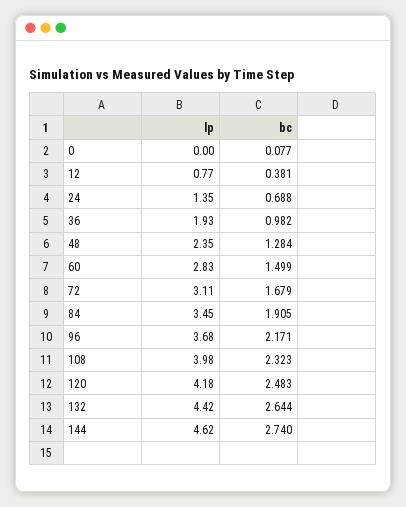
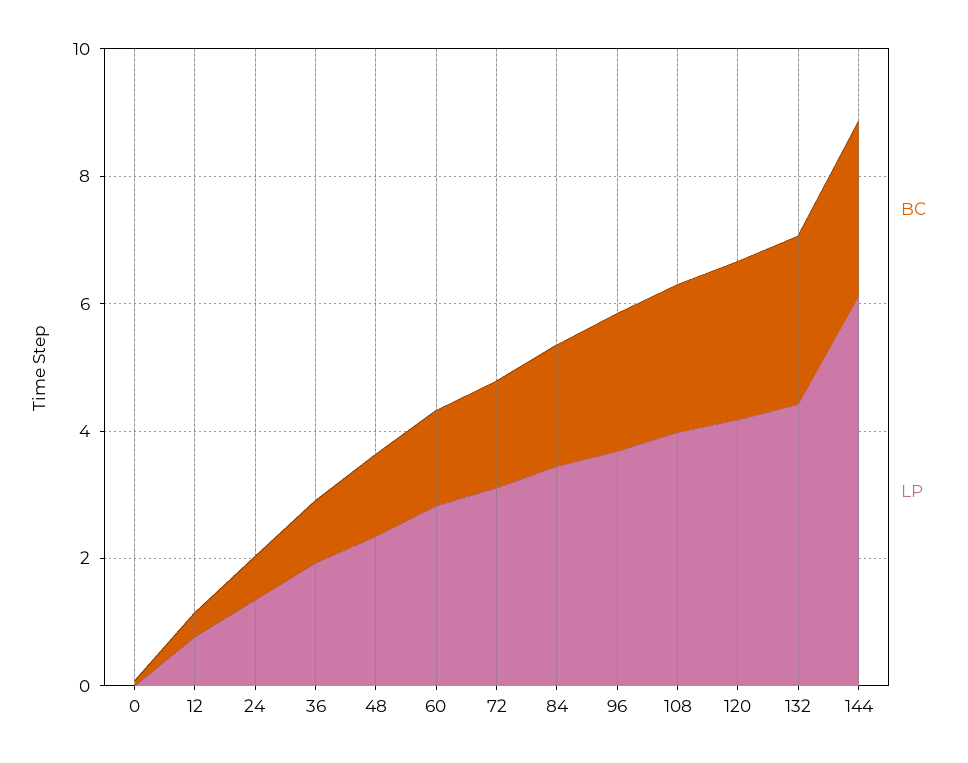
  {
    "lp": {
      "0": 0,
      "12": 0.77,
      "24": 1.35,
      "36": 1.93,
      "48": 2.35,
      "60": 2.83,
      "72": 3.11,
      "84": 3.45,
      "96": 3.68,
      "108": 3.98,
      "120": 4.18,
      "132": 4.42,
-     "144": 4.62
+     "144": 6
    },
    "bc": {
      "0": 0.077,
      "12": 0.381,
      "24": 0.688,
      "36": 0.982,
      "48": 1.284,
      "60": 1.499,
      "72": 1.679,
      "84": 1.905,
      "96": 2.171,
      "108": 2.323,
      "120": 2.483,
      "132": 2.644,
      "144": 2.74
    }
  }

